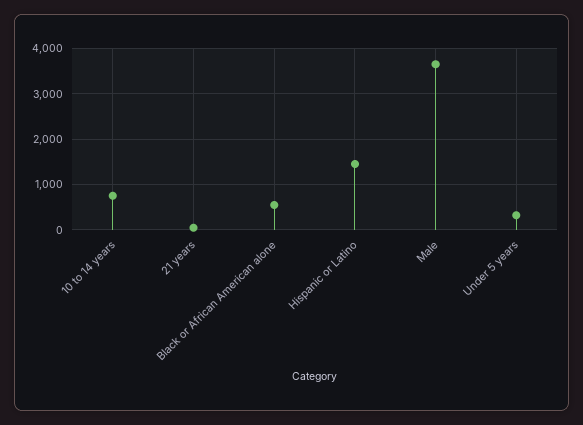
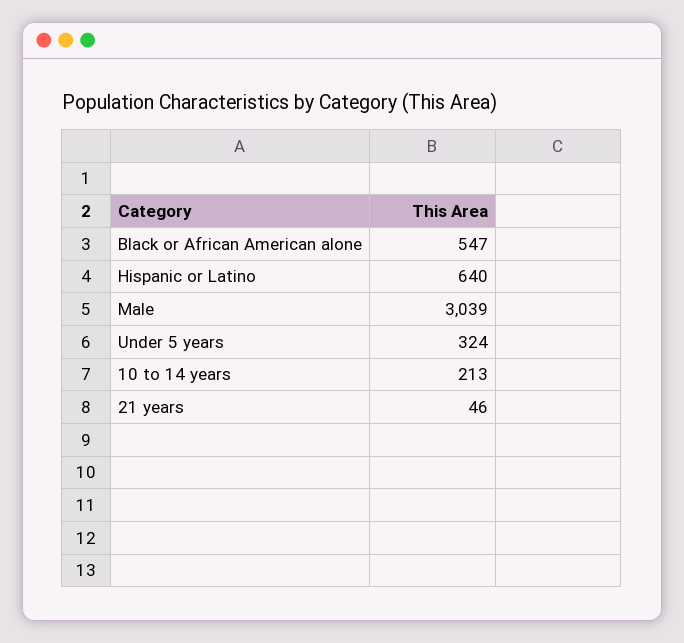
  {
-   "10 to 14 years": 800,
+   "10 to 14 years": 213,
    "21 years": 46,
    "Black or African American alone": 547,
-   "Hispanic or Latino": 1400,
+   "Hispanic or Latino": 640,
-   "Male": 3600,
+   "Male": 3039,
    "Under 5 years": 324
  }

